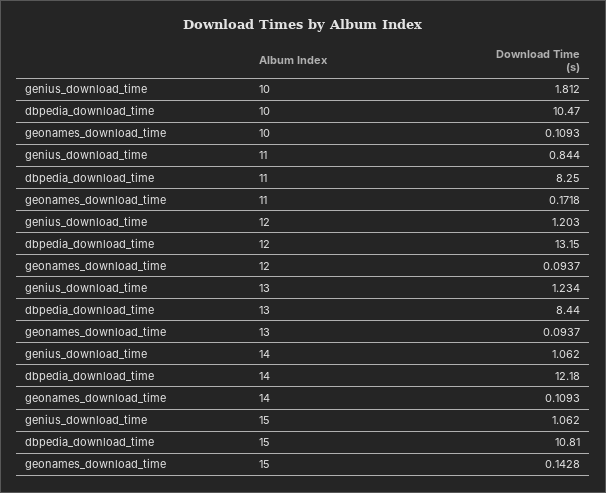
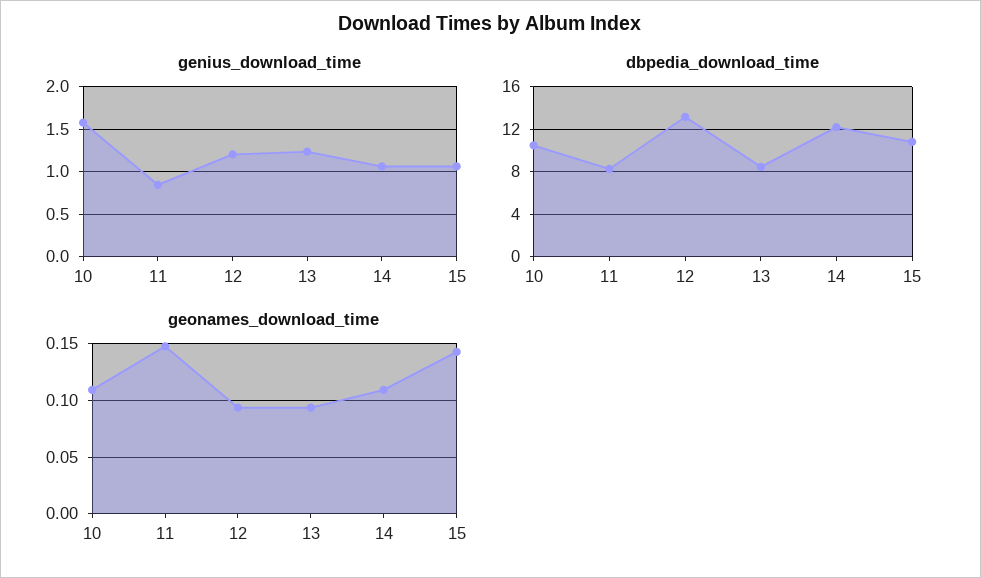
  {
    "genius_download_time": {
-     "10": 1.812,
+     "10": 1.6,
      "11": 0.844,
      "12": 1.203,
      "13": 1.234,
      "14": 1.062,
      "15": 1.062
    },
    "dbpedia_download_time": {
      "10": 10.47,
      "11": 8.25,
      "12": 13.15,
      "13": 8.44,
      "14": 12.18,
      "15": 10.81
    },
    "geonames_download_time": {
      "10": 0.1093,
-     "11": 0.1718,
+     "11": 0.15,
      "12": 0.0937,
      "13": 0.0937,
      "14": 0.1093,
      "15": 0.1428
    }
  }

